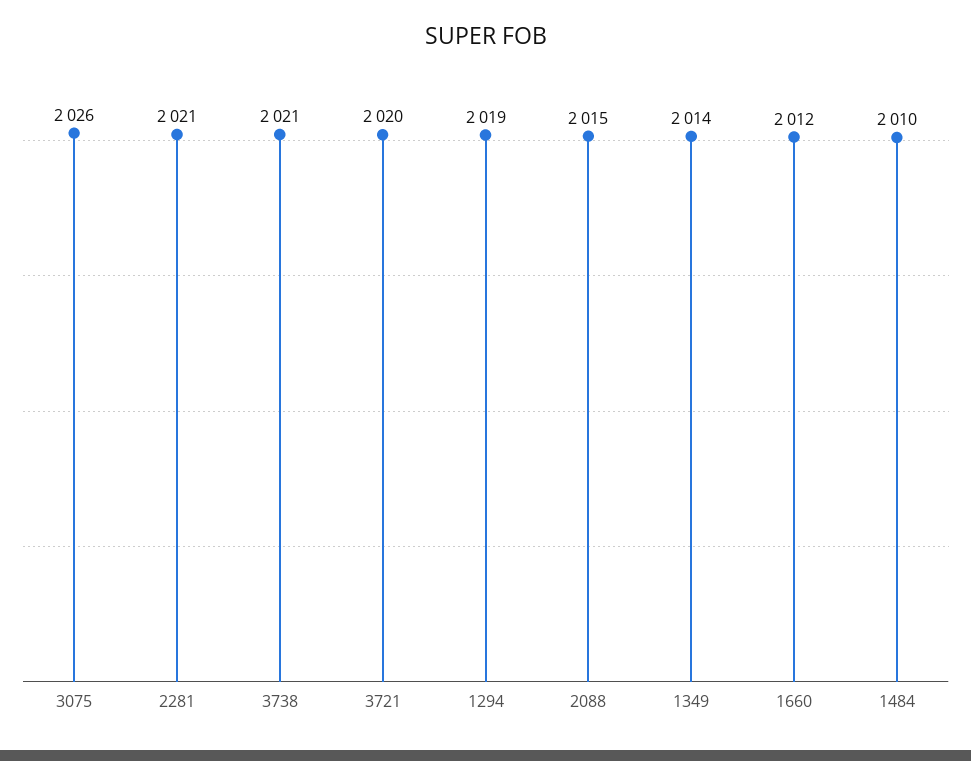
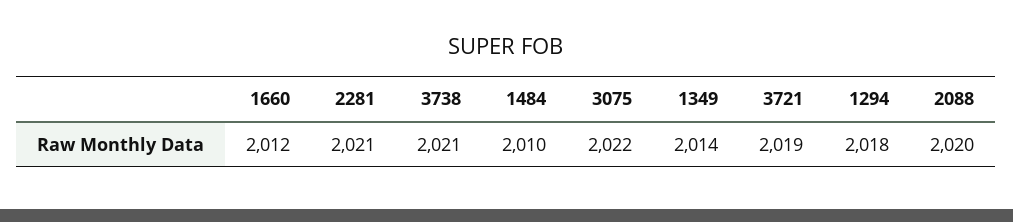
  {
-   "3075": 2026,
+   "3075": 2022,
    "2281": 2021,
    "3738": 2021,
-   "3721": 2020,
+   "3721": 2019,
-   "1294": 2019,
+   "1294": 2018,
-   "2088": 2015,
+   "2088": 2020,
    "1349": 2014,
    "1660": 2012,
    "1484": 2010
  }

